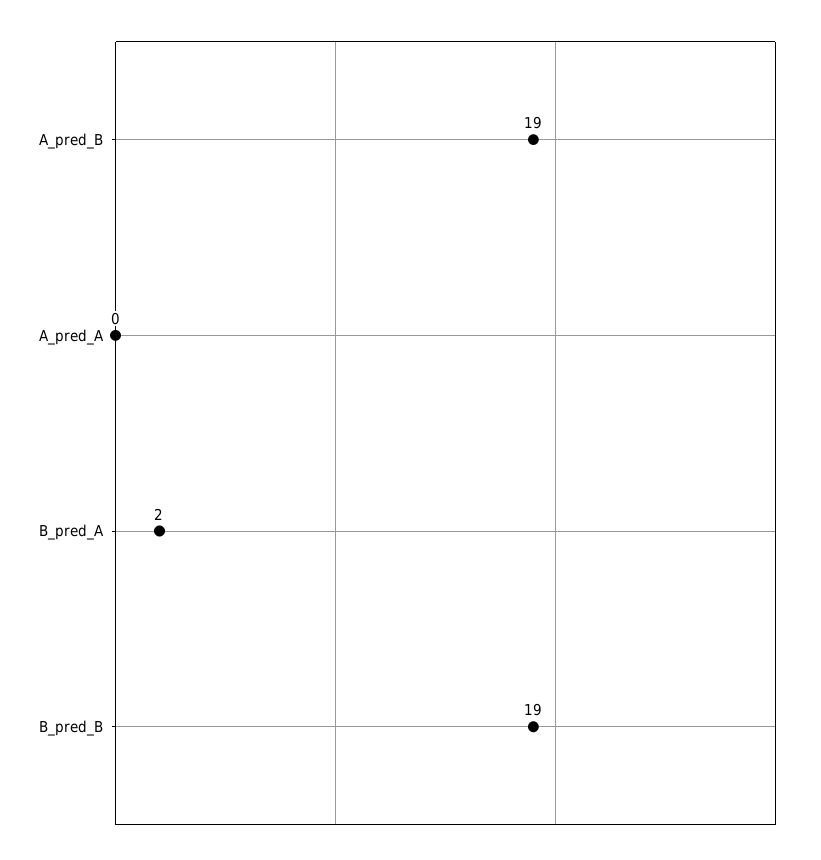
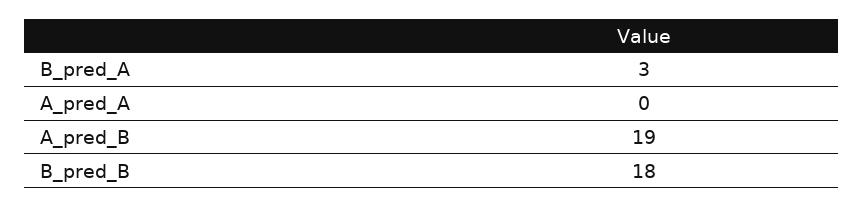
  {
    "A_pred_B": 19,
    "A_pred_A": 0,
-   "B_pred_A": 2,
+   "B_pred_A": 3,
-   "B_pred_B": 19
+   "B_pred_B": 18
  }

